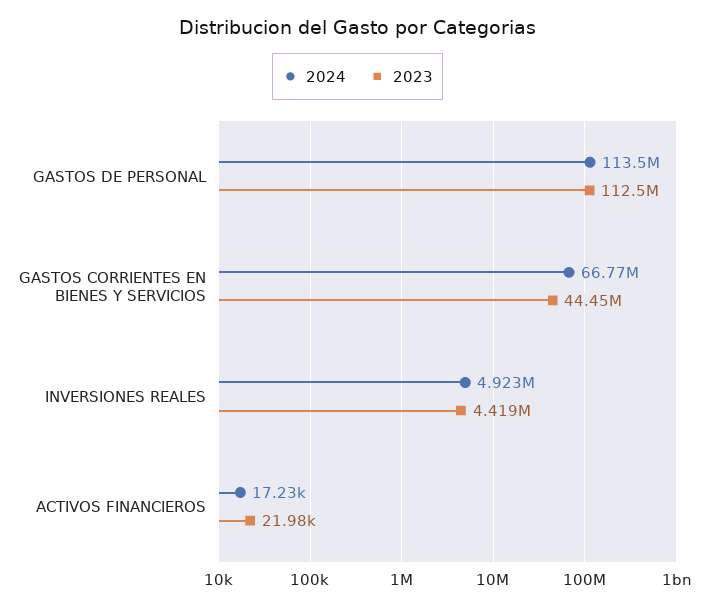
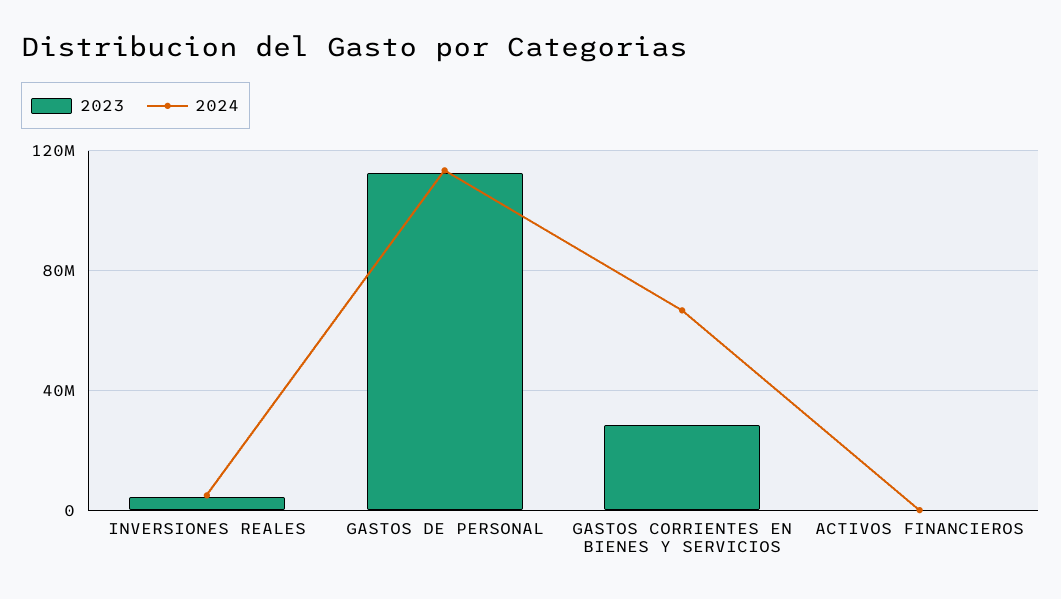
  {
    "2024": {
      "GASTOS DE PERSONAL": 113500000,
      "GASTOS CORRIENTES EN BIENES Y SERVICIOS": 66770000,
      "INVERSIONES REALES": 4923000,
      "ACTIVOS FINANCIEROS": 17230
    },
    "2023": {
      "GASTOS DE PERSONAL": 112500000,
-     "GASTOS CORRIENTES EN BIENES Y SERVICIOS": 44450000,
+     "GASTOS CORRIENTES EN BIENES Y SERVICIOS": 30000000,
      "INVERSIONES REALES": 4419000,
      "ACTIVOS FINANCIEROS": 21980
    }
  }

